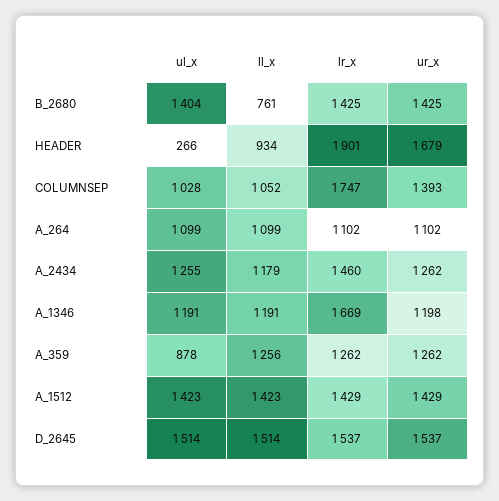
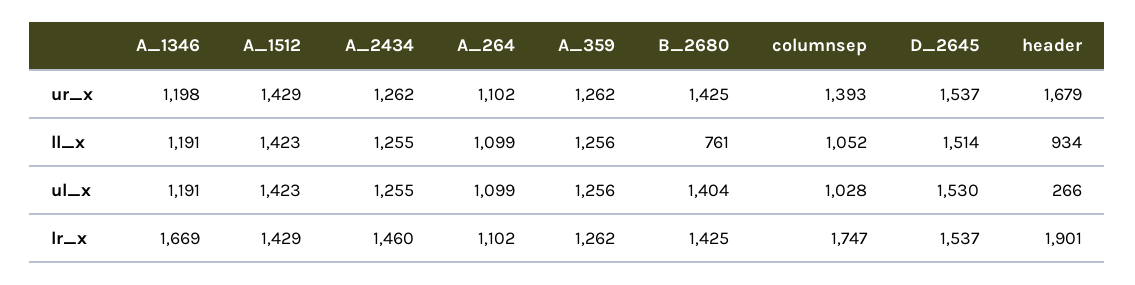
  {
    "ul_x": {
      "B_2680": 1404,
      "HEADER": 266,
      "COLUMNSEP": 1028,
      "A_264": 1099,
      "A_2434": 1255,
      "A_1346": 1191,
-     "A_359": 878,
+     "A_359": 1256,
      "A_1512": 1423,
-     "D_2645": 1514
+     "D_2645": 1530
    },
    "ll_x": {
      "B_2680": 761,
      "HEADER": 934,
      "COLUMNSEP": 1052,
      "A_264": 1099,
-     "A_2434": 1179,
+     "A_2434": 1255,
      "A_1346": 1191,
      "A_359": 1256,
      "A_1512": 1423,
      "D_2645": 1514
    },
    "lr_x": {
      "B_2680": 1425,
      "HEADER": 1901,
      "COLUMNSEP": 1747,
      "A_264": 1102,
      "A_2434": 1460,
      "A_1346": 1669,
      "A_359": 1262,
      "A_1512": 1429,
      "D_2645": 1537
    },
    "ur_x": {
      "B_2680": 1425,
      "HEADER": 1679,
      "COLUMNSEP": 1393,
      "A_264": 1102,
      "A_2434": 1262,
      "A_1346": 1198,
      "A_359": 1262,
      "A_1512": 1429,
      "D_2645": 1537
    }
  }

